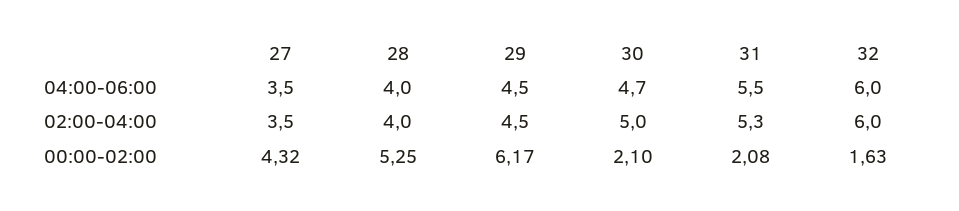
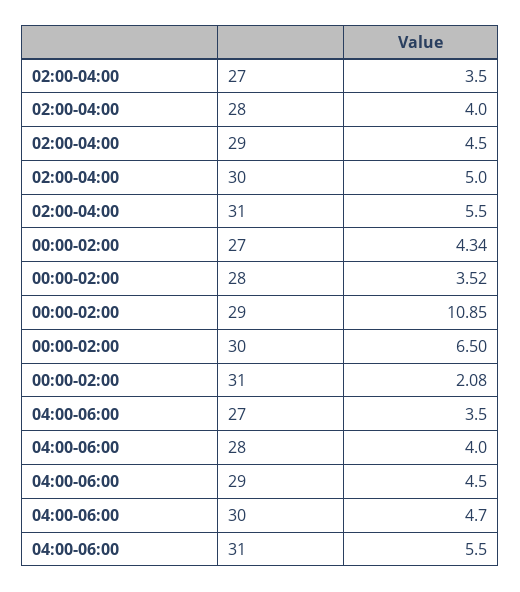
  {
    "27": {
      "04:00-06:00": 3.5,
      "02:00-04:00": 3.5,
-     "00:00-02:00": 4.32
+     "00:00-02:00": 4.34
    },
    "28": {
      "04:00-06:00": 4,
      "02:00-04:00": 4,
-     "00:00-02:00": 5.25
+     "00:00-02:00": 3.52
    },
    "29": {
      "04:00-06:00": 4.5,
      "02:00-04:00": 4.5,
-     "00:00-02:00": 6.17
+     "00:00-02:00": 10.85
    },
    "30": {
      "04:00-06:00": 4.7,
      "02:00-04:00": 5,
-     "00:00-02:00": 2.1
+     "00:00-02:00": 6.5
    },
    "31": {
      "04:00-06:00": 5.5,
-     "02:00-04:00": 5.3,
+     "02:00-04:00": 5.5,
      "00:00-02:00": 2.08
-   },
+   }
-   "32": {
-     "04:00-06:00": 6,
-     "02:00-04:00": 6,
-     "00:00-02:00": 1.63
-   }
  }

